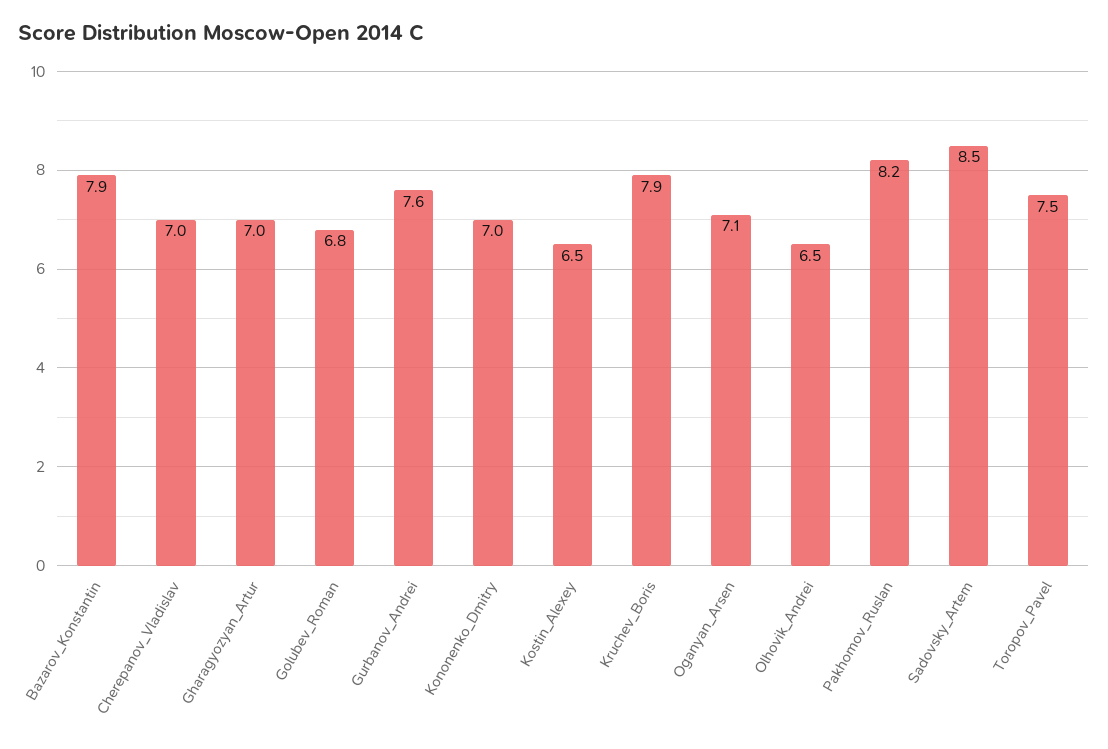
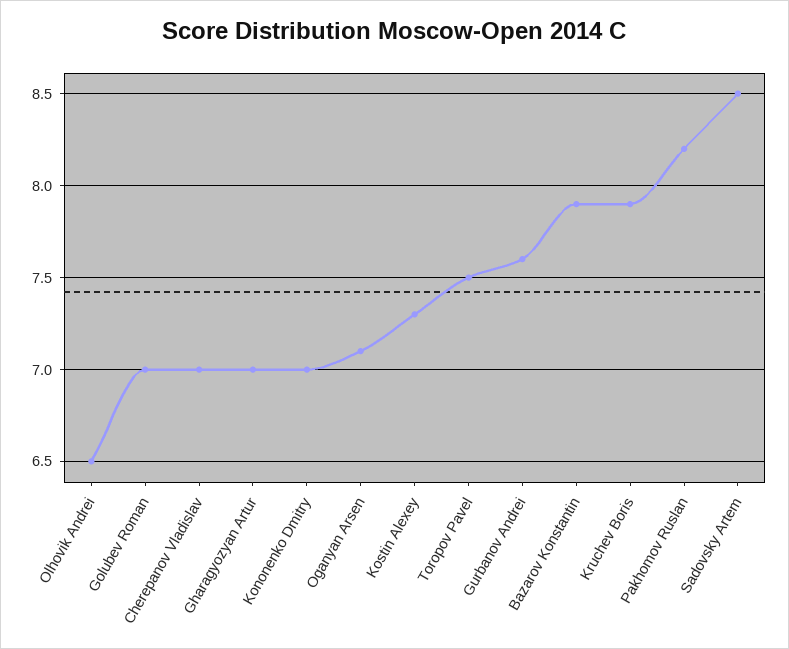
  {
    "Bazarov_Konstantin": 7.9,
    "Cherepanov_Vladislav": 7,
    "Gharagyozyan_Artur": 7,
-   "Golubev_Roman": 6.8,
+   "Golubev_Roman": 7,
    "Gurbanov_Andrei": 7.6,
    "Kononenko_Dmitry": 7,
-   "Kostin_Alexey": 6.5,
+   "Kostin_Alexey": 7.3,
    "Kruchev_Boris": 7.9,
    "Oganyan_Arsen": 7.1,
    "Olhovik_Andrei": 6.5,
    "Pakhomov_Ruslan": 8.2,
    "Sadovsky_Artem": 8.5,
    "Toropov_Pavel": 7.5
  }

